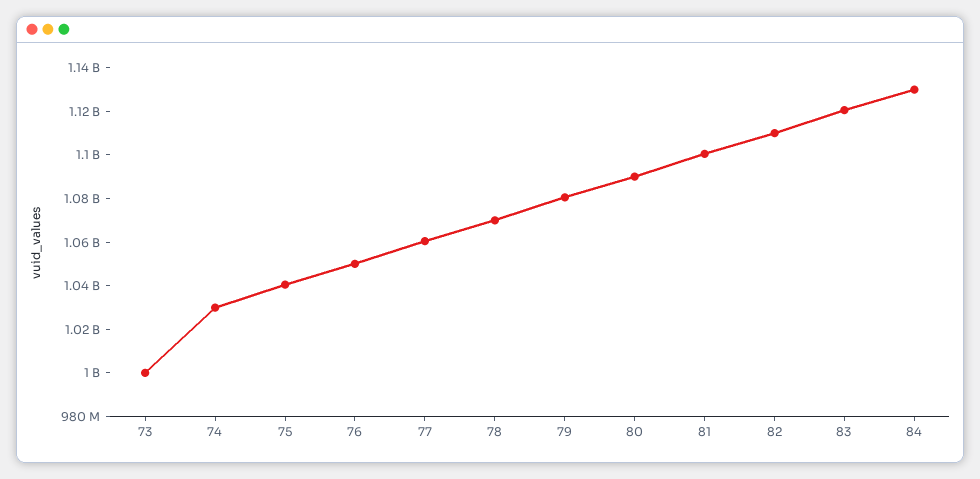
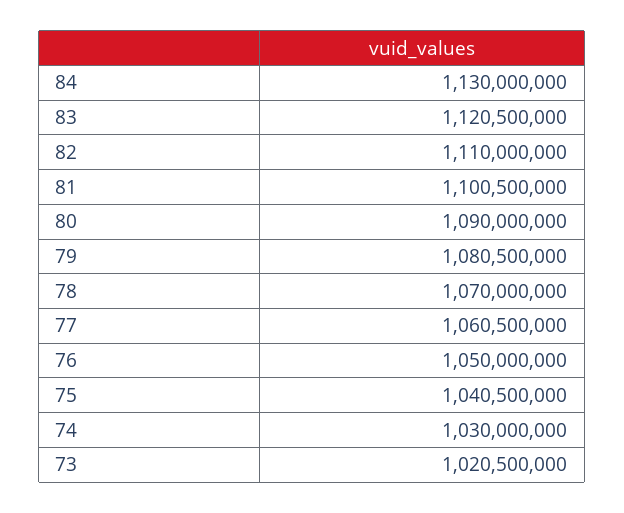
  {
-   "73": 1000000000,
+   "73": 1020500000,
    "74": 1030000000,
    "75": 1040500000,
    "76": 1050000000,
    "77": 1060500000,
    "78": 1070000000,
    "79": 1080500000,
    "80": 1090000000,
    "81": 1100500000,
    "82": 1110000000,
    "83": 1120500000,
    "84": 1130000000
  }

